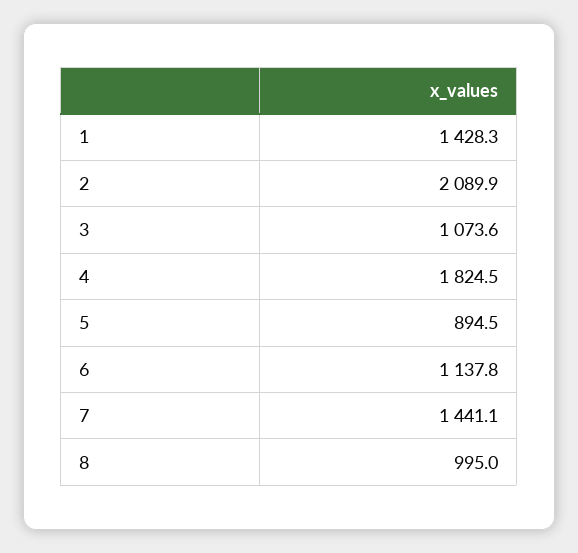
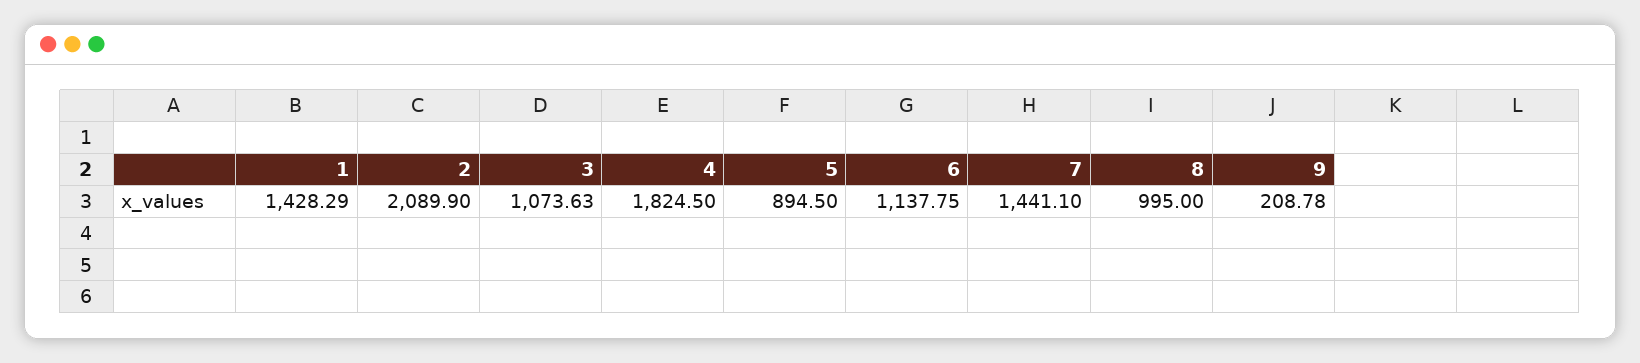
  {
    "1": 1428.29,
    "2": 2089.9,
    "3": 1073.63,
    "4": 1824.5,
    "5": 894.5,
    "6": 1137.75,
    "7": 1441.1,
-   "8": 995
+   "8": 995,
+   "9": 208.78
  }

